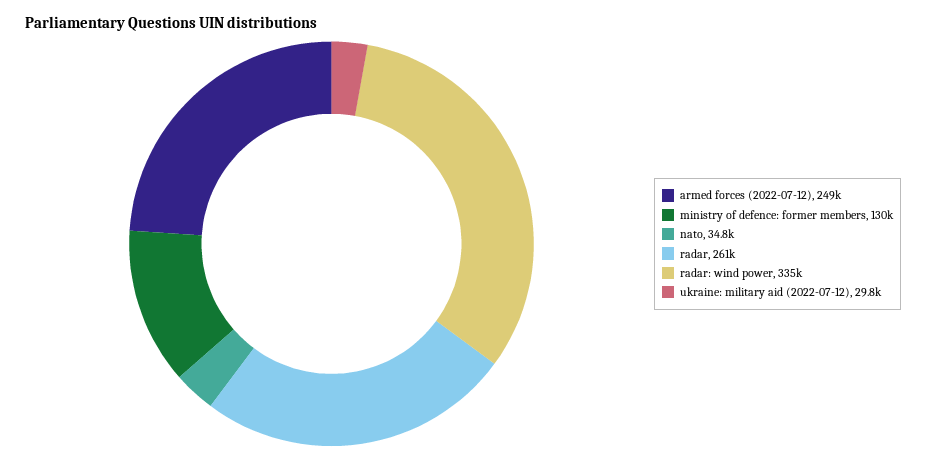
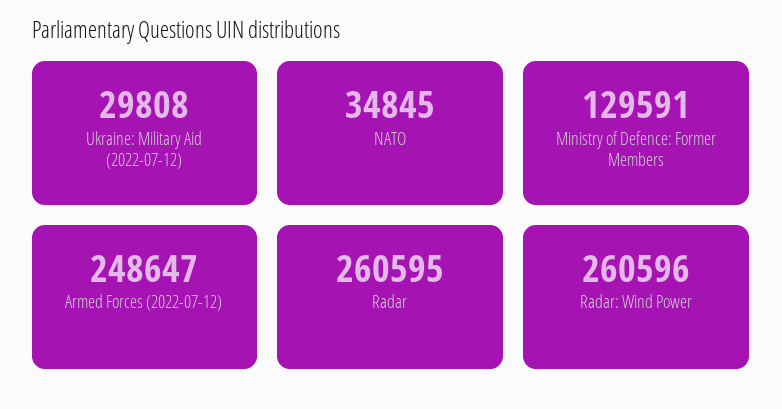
  {
    "armed forces (2022-07-12)": 248647,
    "ministry of defence: former members": 129591,
    "nato": 34845,
    "radar": 260595,
-   "radar: wind power": 335000,
+   "radar: wind power": 260596,
    "ukraine: military aid (2022-07-12)": 29808
  }

